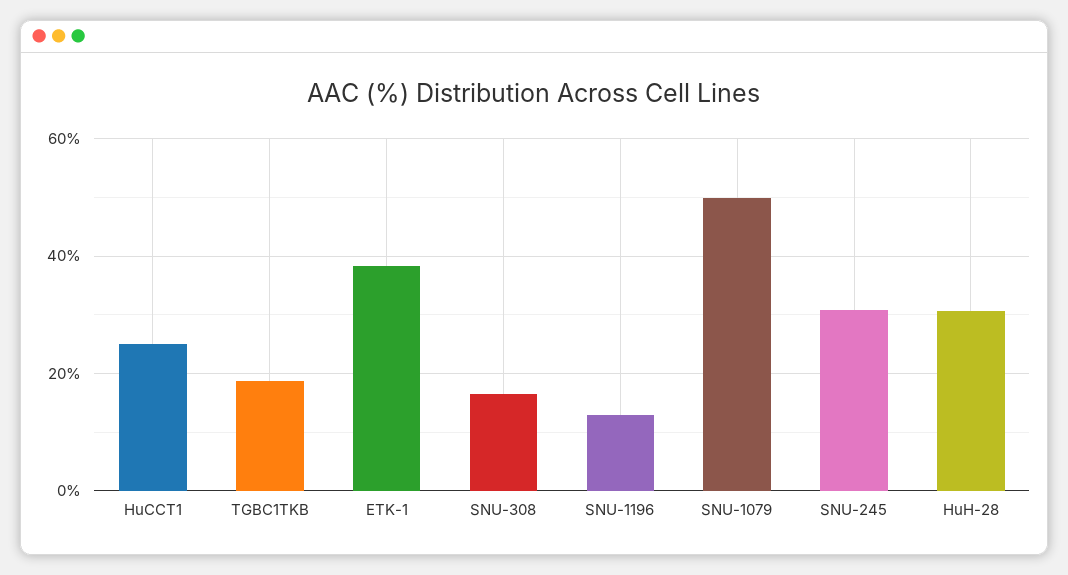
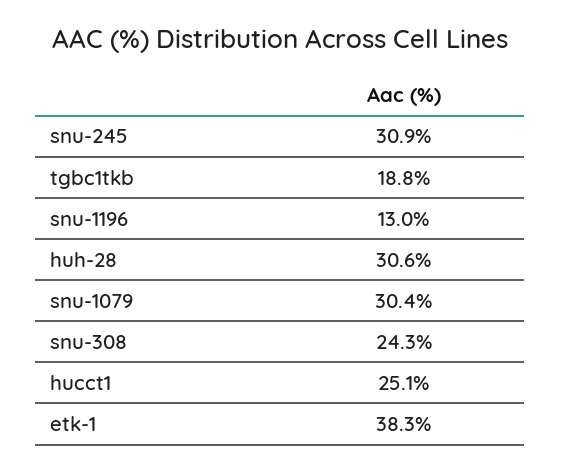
  {
    "HuCCT1": 25.1,
    "TGBC1TKB": 18.8,
    "ETK-1": 38.3,
-   "SNU-308": 16,
+   "SNU-308": 24.3,
    "SNU-1196": 13,
-   "SNU-1079": 50,
+   "SNU-1079": 30.4,
    "SNU-245": 30.9,
    "HuH-28": 30.6
  }

